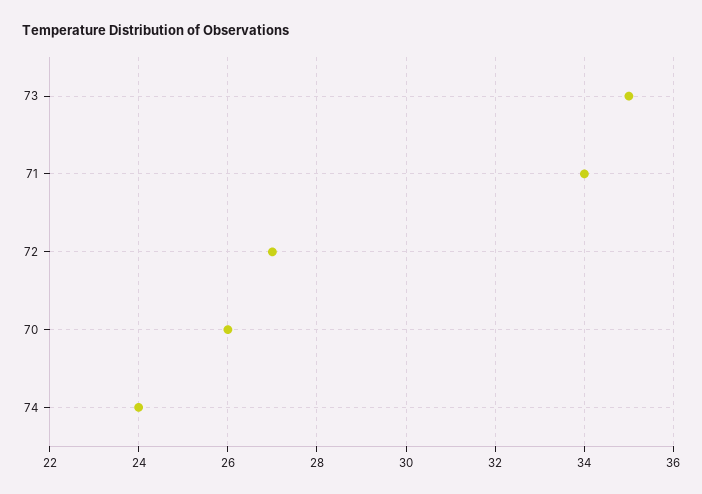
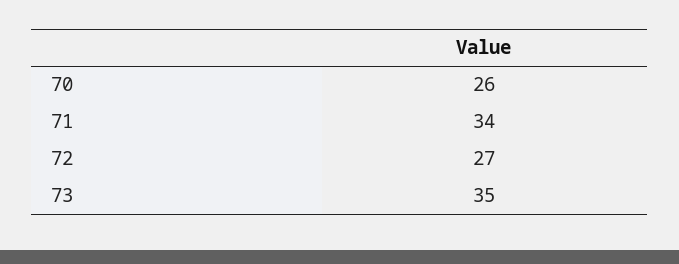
  {
    "73": 35,
    "71": 34,
    "72": 27,
-   "70": 26,
+   "70": 26
-   "74": 24
  }

